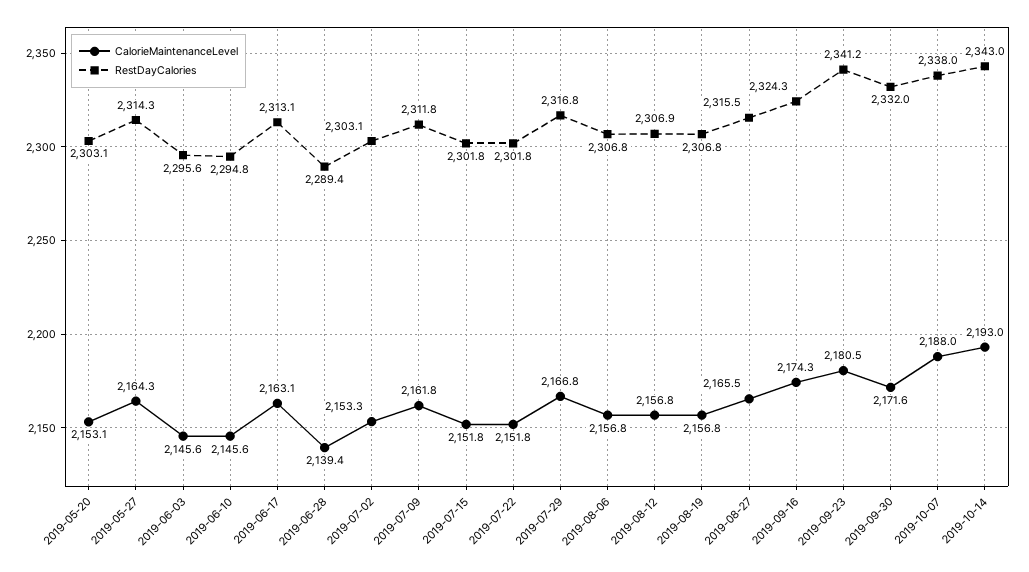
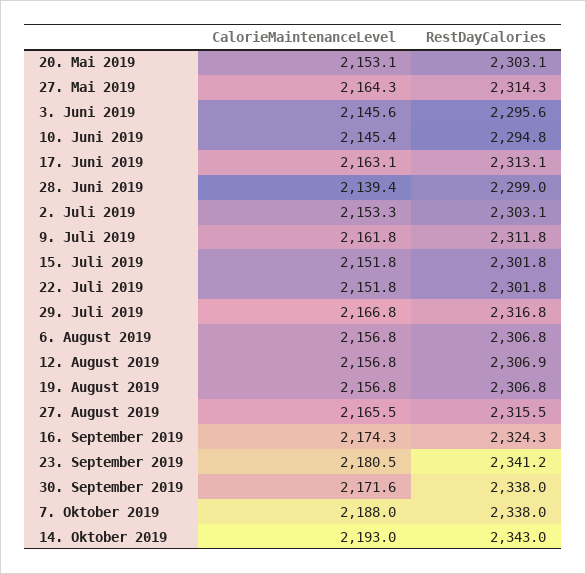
  {
    "CalorieMaintenanceLevel": {
      "2019-05-20": 2153.1,
      "2019-05-27": 2164.3,
      "2019-06-03": 2145.6,
-     "2019-06-10": 2145.6,
+     "2019-06-10": 2145.4,
      "2019-06-17": 2163.1,
      "2019-06-28": 2139.4,
      "2019-07-02": 2153.3,
      "2019-07-09": 2161.8,
      "2019-07-15": 2151.8,
      "2019-07-22": 2151.8,
      "2019-07-29": 2166.8,
      "2019-08-06": 2156.8,
      "2019-08-12": 2156.8,
      "2019-08-19": 2156.8,
      "2019-08-27": 2165.5,
      "2019-09-16": 2174.3,
      "2019-09-23": 2180.5,
      "2019-09-30": 2171.6,
      "2019-10-07": 2188,
      "2019-10-14": 2193
    },
    "RestDayCalories": {
      "2019-05-20": 2303.1,
      "2019-05-27": 2314.3,
      "2019-06-03": 2295.6,
      "2019-06-10": 2294.8,
      "2019-06-17": 2313.1,
-     "2019-06-28": 2289.4,
+     "2019-06-28": 2299,
      "2019-07-02": 2303.1,
      "2019-07-09": 2311.8,
      "2019-07-15": 2301.8,
      "2019-07-22": 2301.8,
      "2019-07-29": 2316.8,
      "2019-08-06": 2306.8,
      "2019-08-12": 2306.9,
      "2019-08-19": 2306.8,
      "2019-08-27": 2315.5,
      "2019-09-16": 2324.3,
      "2019-09-23": 2341.2,
-     "2019-09-30": 2332,
+     "2019-09-30": 2338,
      "2019-10-07": 2338,
      "2019-10-14": 2343
    }
  }

